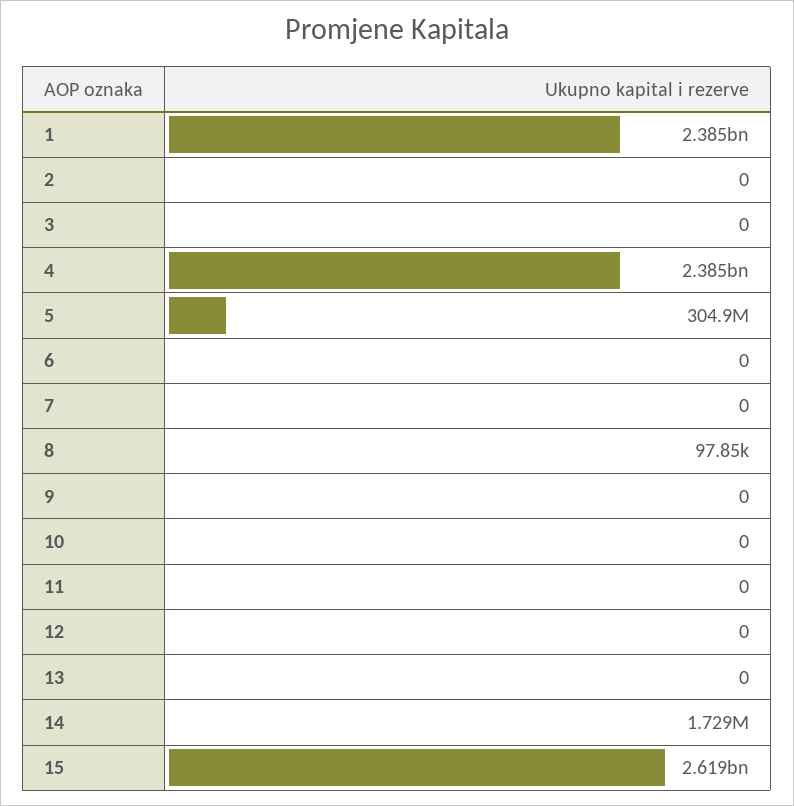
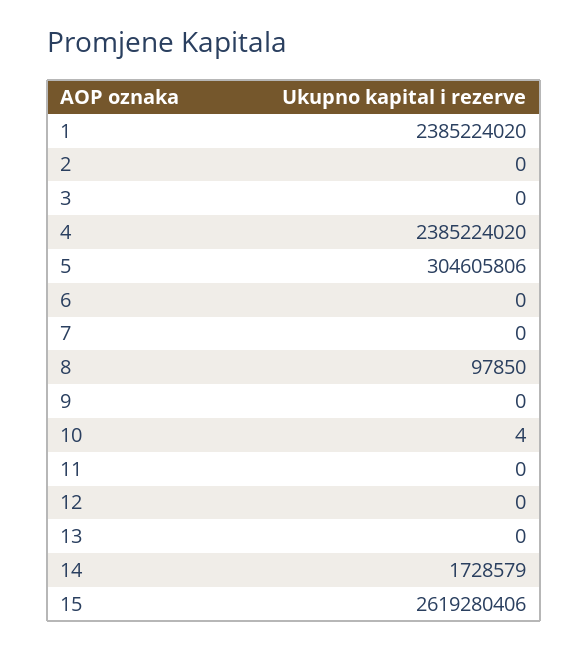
  {
    "1": 2385224020,
    "2": 0,
    "3": 0,
    "4": 2385224020,
-   "5": 304900000,
+   "5": 304605806,
    "6": 0,
    "7": 0,
    "8": 97850,
    "9": 0,
-   "10": 0,
+   "10": 4,
    "11": 0,
    "12": 0,
    "13": 0,
    "14": 1728579,
    "15": 2619280406
  }

